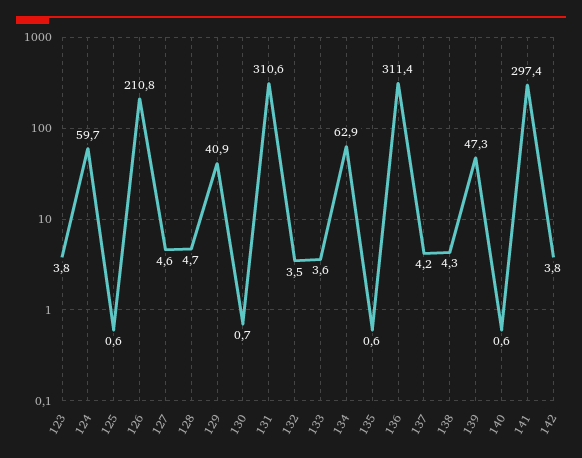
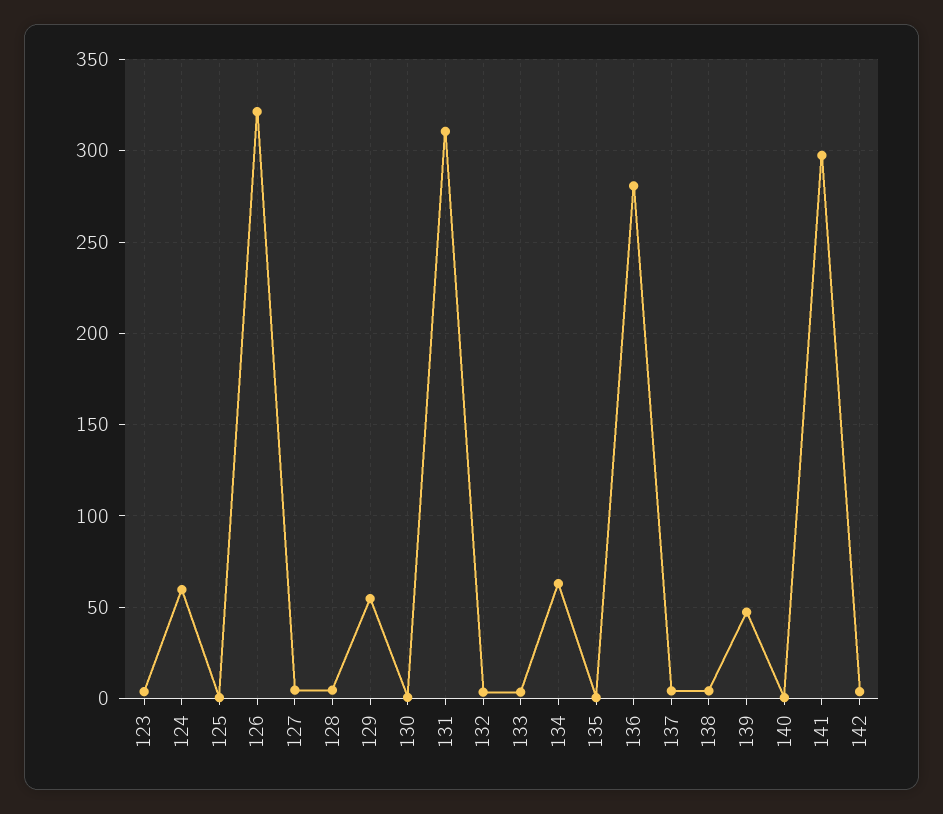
  {
    "123": 3.8,
    "124": 59.7,
    "125": 0.6,
-   "126": 210.8,
+   "126": 320,
    "127": 4.6,
    "128": 4.7,
-   "129": 40.9,
+   "129": 55,
    "130": 0.7,
    "131": 310.6,
    "132": 3.5,
    "133": 3.6,
    "134": 62.9,
    "135": 0.6,
-   "136": 311.4,
+   "136": 280,
    "137": 4.2,
    "138": 4.3,
    "139": 47.3,
    "140": 0.6,
    "141": 297.4,
    "142": 3.8
  }

